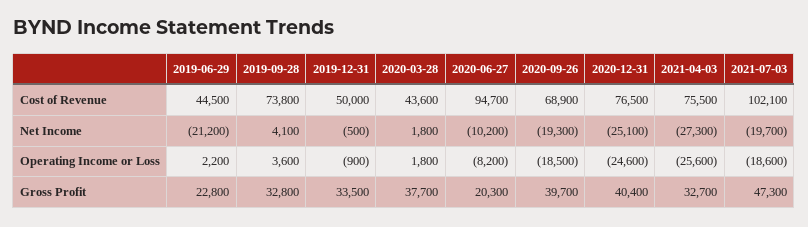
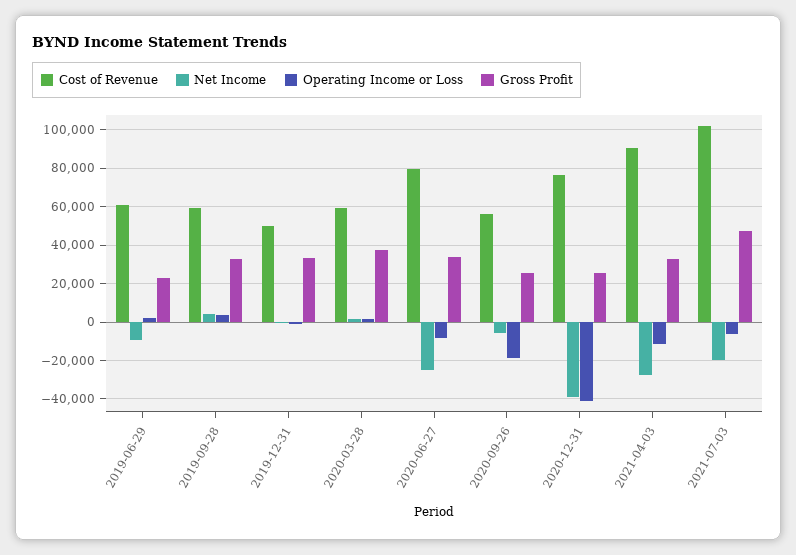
  {
    "Cost of Revenue": {
-     "2019-06-29": 44500,
+     "2019-06-29": 60000,
-     "2019-09-28": 73800,
+     "2019-09-28": 60000,
      "2019-12-31": 50000,
-     "2020-03-28": 43600,
+     "2020-03-28": 60000,
-     "2020-06-27": 94700,
+     "2020-06-27": 80000,
-     "2020-09-26": 68900,
+     "2020-09-26": 55000,
      "2020-12-31": 76500,
-     "2021-04-03": 75500,
+     "2021-04-03": 90000,
      "2021-07-03": 102100
    },
    "Net Income": {
-     "2019-06-29": -21200,
+     "2019-06-29": -10000,
      "2019-09-28": 4100,
      "2019-12-31": -500,
      "2020-03-28": 1800,
-     "2020-06-27": -10200,
+     "2020-06-27": -25000,
-     "2020-09-26": -19300,
+     "2020-09-26": -5000,
-     "2020-12-31": -25100,
+     "2020-12-31": -40000,
      "2021-04-03": -27300,
      "2021-07-03": -19700
    },
    "Operating Income or Loss": {
      "2019-06-29": 2200,
      "2019-09-28": 3600,
      "2019-12-31": -900,
      "2020-03-28": 1800,
      "2020-06-27": -8200,
      "2020-09-26": -18500,
-     "2020-12-31": -24600,
+     "2020-12-31": -40000,
-     "2021-04-03": -25600,
+     "2021-04-03": -10000,
-     "2021-07-03": -18600
+     "2021-07-03": -5000
    },
    "Gross Profit": {
      "2019-06-29": 22800,
      "2019-09-28": 32800,
      "2019-12-31": 33500,
      "2020-03-28": 37700,
-     "2020-06-27": 20300,
+     "2020-06-27": 35000,
-     "2020-09-26": 39700,
+     "2020-09-26": 25000,
-     "2020-12-31": 40400,
+     "2020-12-31": 25000,
      "2021-04-03": 32700,
      "2021-07-03": 47300
    }
  }

